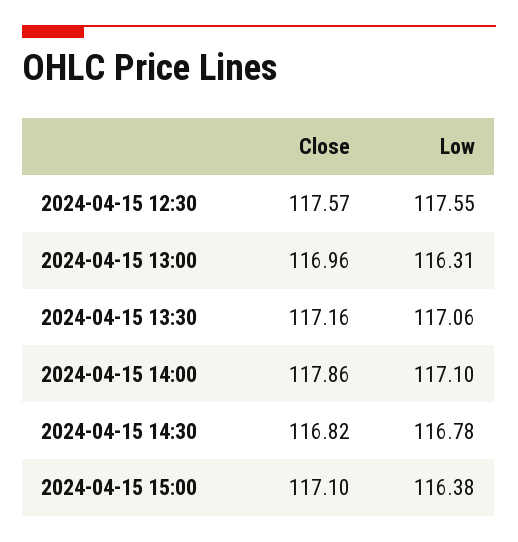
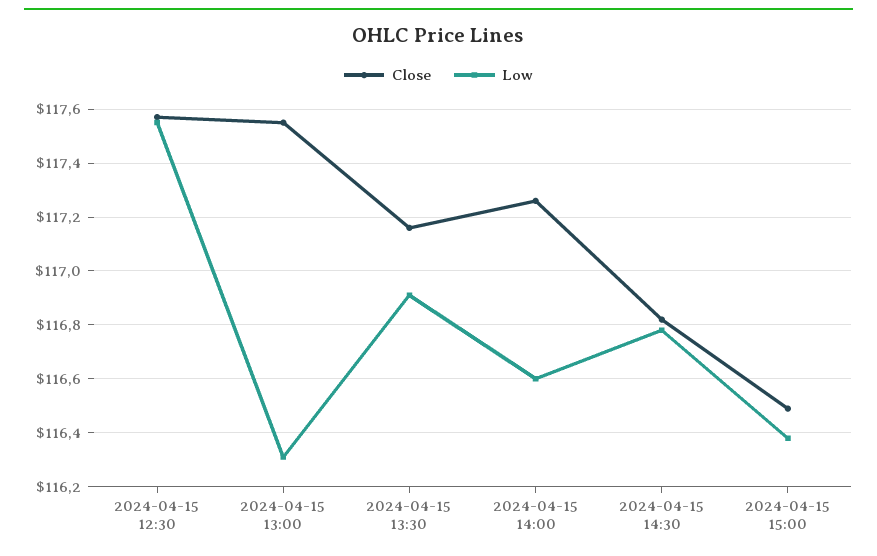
  {
    "Close": {
      "2024-04-15 12:30": 117.57,
-     "2024-04-15 13:00": 116.96,
+     "2024-04-15 13:00": 117.55,
      "2024-04-15 13:30": 117.16,
-     "2024-04-15 14:00": 117.86,
+     "2024-04-15 14:00": 117.25,
      "2024-04-15 14:30": 116.82,
-     "2024-04-15 15:00": 117.1
+     "2024-04-15 15:00": 116.5
    },
    "Low": {
      "2024-04-15 12:30": 117.55,
      "2024-04-15 13:00": 116.31,
-     "2024-04-15 13:30": 117.06,
+     "2024-04-15 13:30": 116.9,
-     "2024-04-15 14:00": 117.1,
+     "2024-04-15 14:00": 116.6,
      "2024-04-15 14:30": 116.78,
      "2024-04-15 15:00": 116.38
    }
  }

